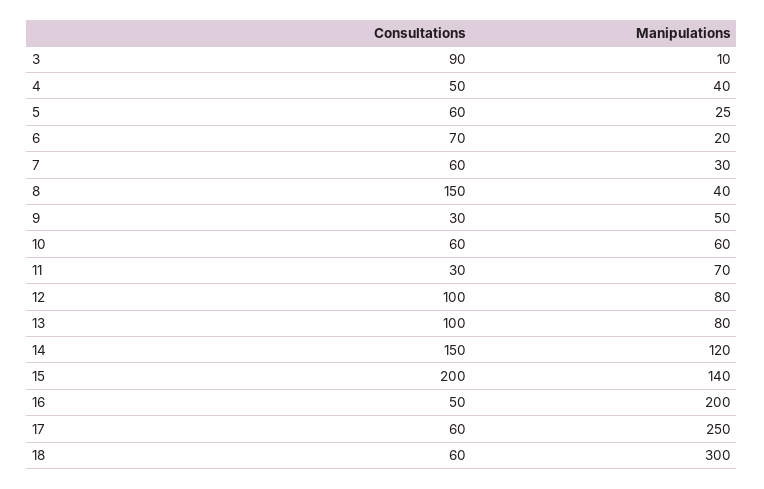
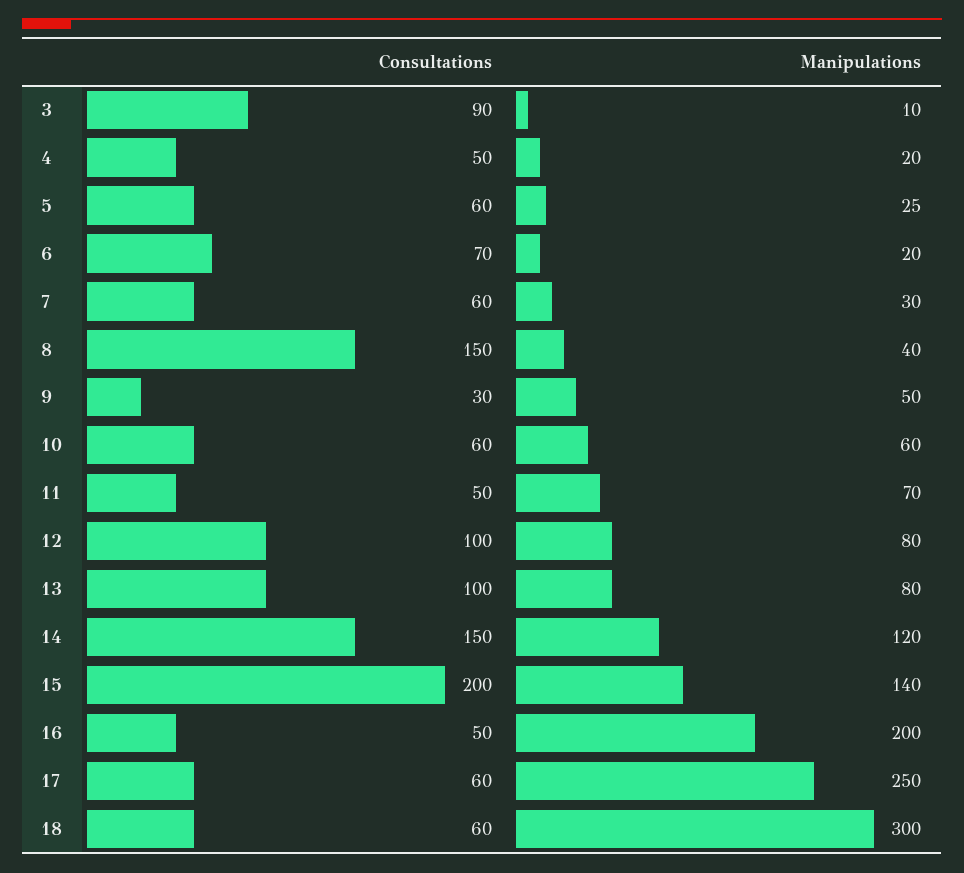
  {
    "Consultations": {
      "3": 90,
      "4": 50,
      "5": 60,
      "6": 70,
      "7": 60,
      "8": 150,
      "9": 30,
      "10": 60,
-     "11": 30,
+     "11": 50,
      "12": 100,
      "13": 100,
      "14": 150,
      "15": 200,
      "16": 50,
      "17": 60,
      "18": 60
    },
    "Manipulations": {
      "3": 10,
-     "4": 40,
+     "4": 20,
      "5": 25,
      "6": 20,
      "7": 30,
      "8": 40,
      "9": 50,
      "10": 60,
      "11": 70,
      "12": 80,
      "13": 80,
      "14": 120,
      "15": 140,
      "16": 200,
      "17": 250,
      "18": 300
    }
  }

